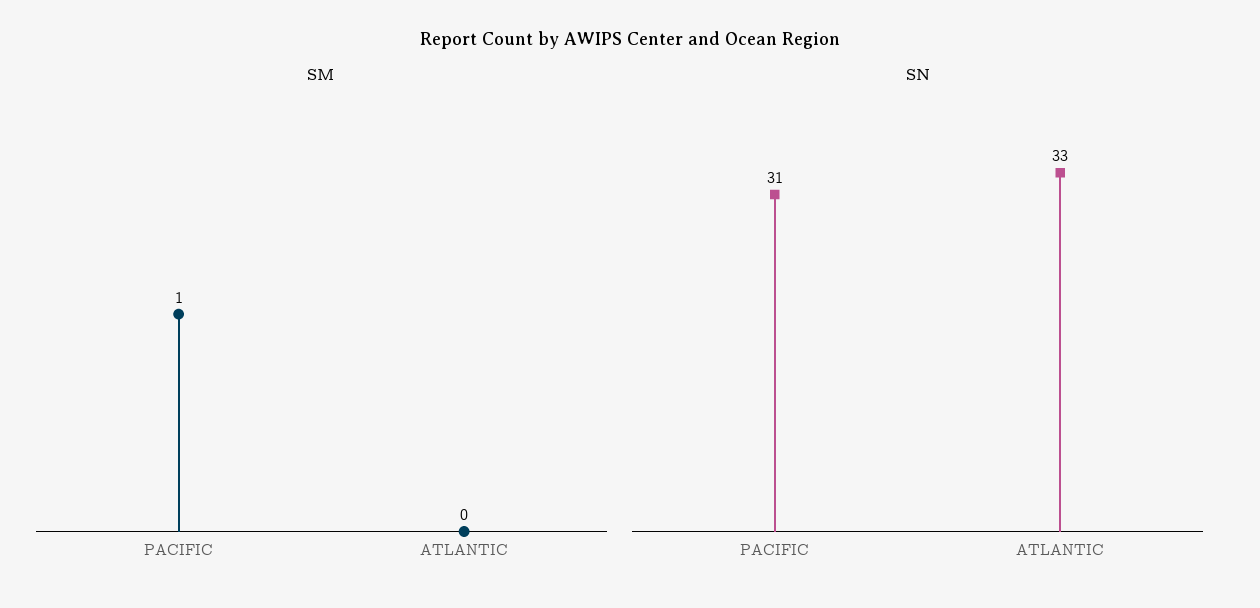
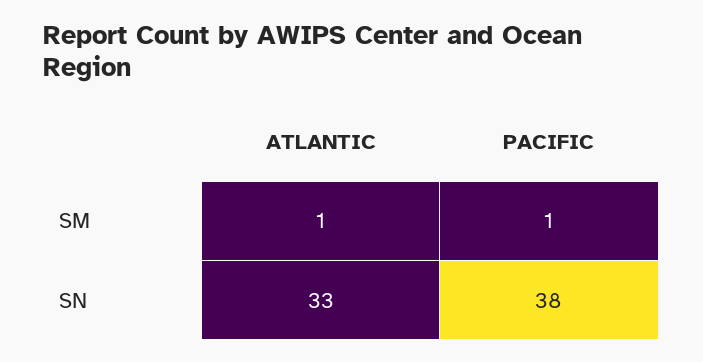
  {
    "SM": {
      "PACIFIC": 1,
-     "ATLANTIC": 0
+     "ATLANTIC": 1
    },
    "SN": {
-     "PACIFIC": 31,
+     "PACIFIC": 38,
      "ATLANTIC": 33
    }
  }

